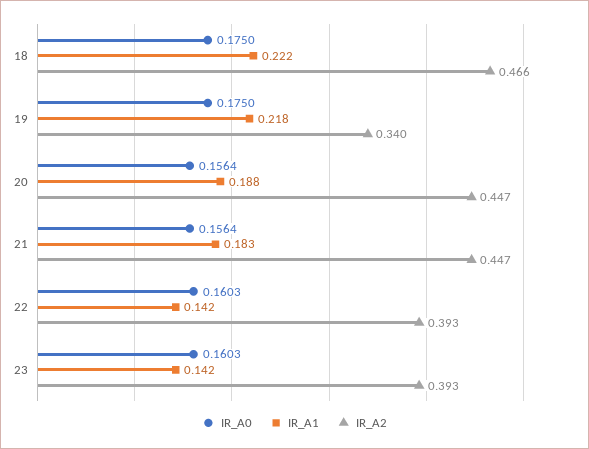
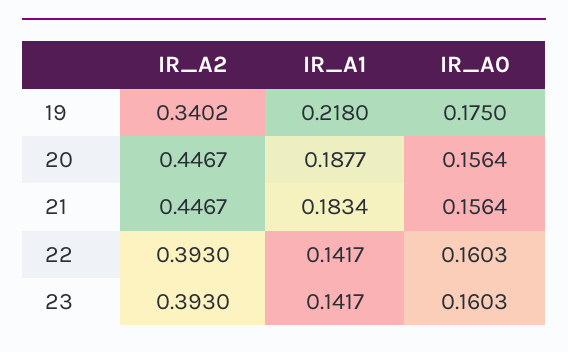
  {
    "IR_A0": {
-     "18": 0.175,
      "19": 0.175,
      "20": 0.1564,
      "21": 0.1564,
      "22": 0.1603,
      "23": 0.1603
    },
    "IR_A1": {
-     "18": 0.222,
      "19": 0.218,
      "20": 0.1877,
      "21": 0.1834,
      "22": 0.1417,
      "23": 0.1417
    },
    "IR_A2": {
-     "18": 0.466,
      "19": 0.3402,
      "20": 0.4467,
      "21": 0.4467,
      "22": 0.393,
      "23": 0.393
    }
  }

